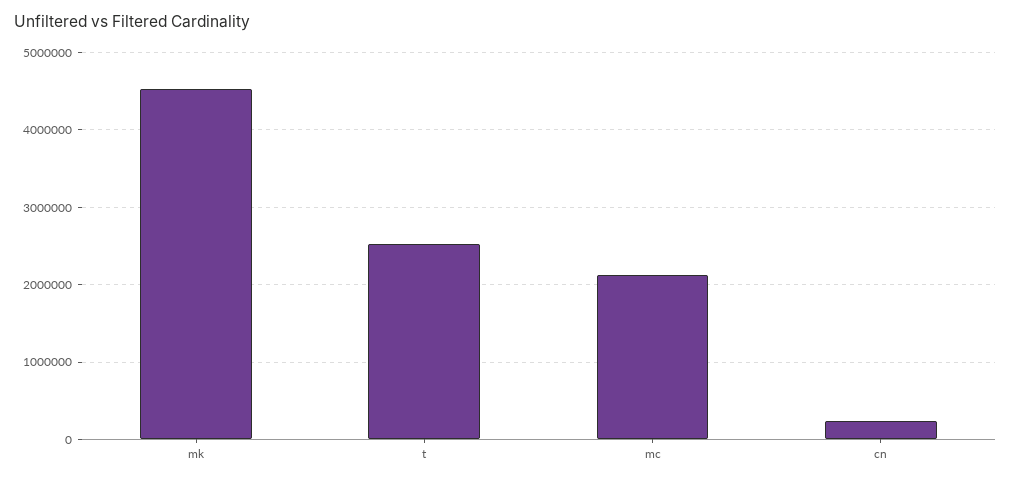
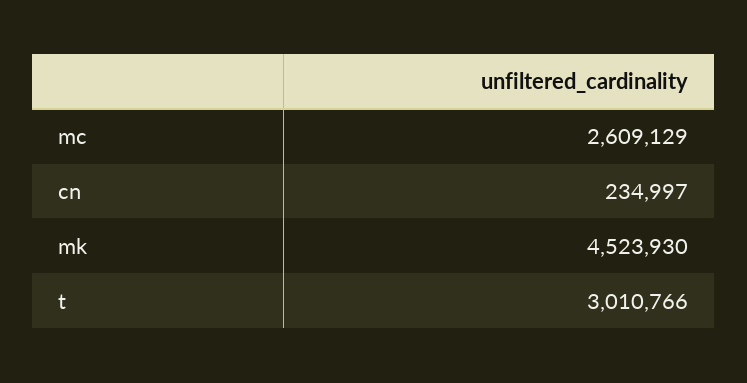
  {
    "mk": 4523930,
-   "t": 2500000,
+   "t": 3010766,
-   "mc": 2100000,
+   "mc": 2609129,
    "cn": 234997
  }

